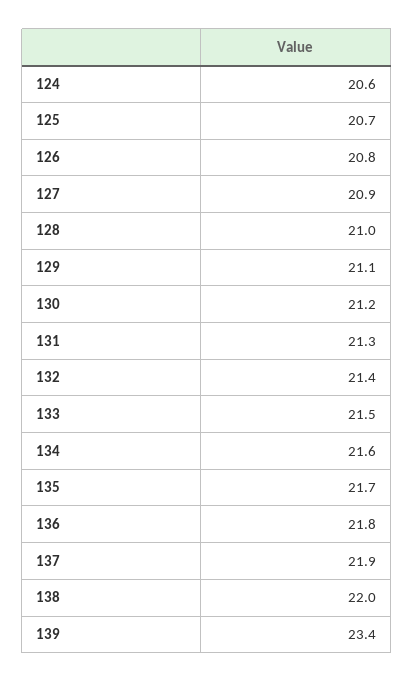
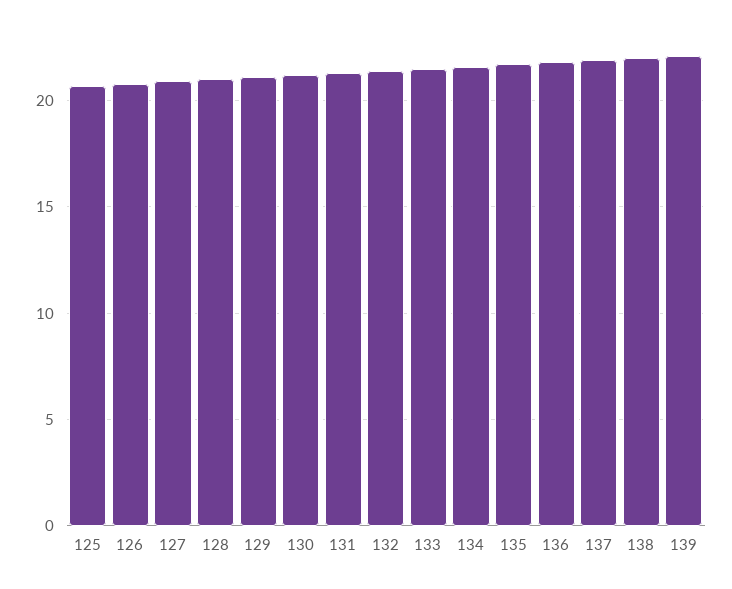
  {
-   "124": 20.6,
    "125": 20.7,
    "126": 20.8,
    "127": 20.9,
    "128": 21,
    "129": 21.1,
    "130": 21.2,
    "131": 21.3,
    "132": 21.4,
    "133": 21.5,
    "134": 21.6,
    "135": 21.7,
    "136": 21.8,
    "137": 21.9,
    "138": 22,
-   "139": 23.4
+   "139": 22
  }

